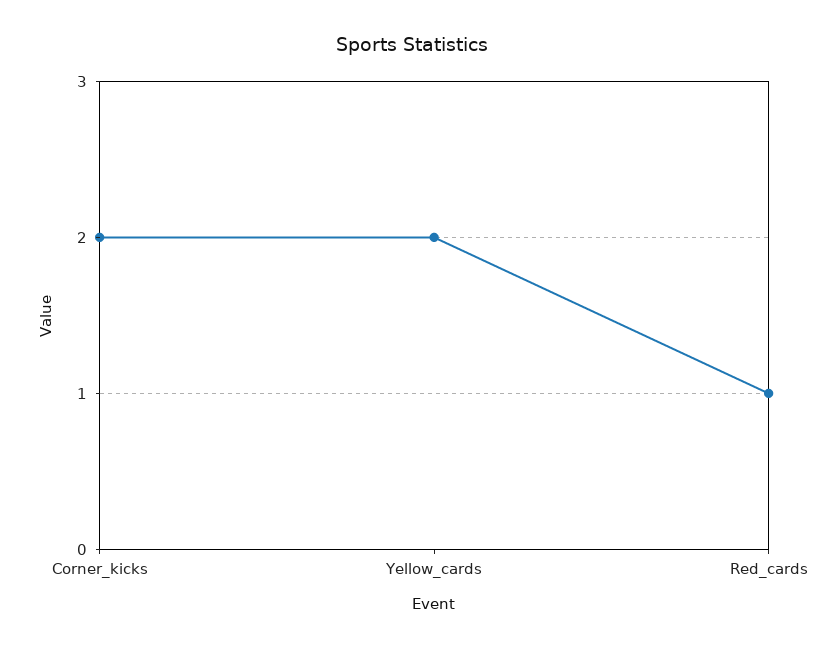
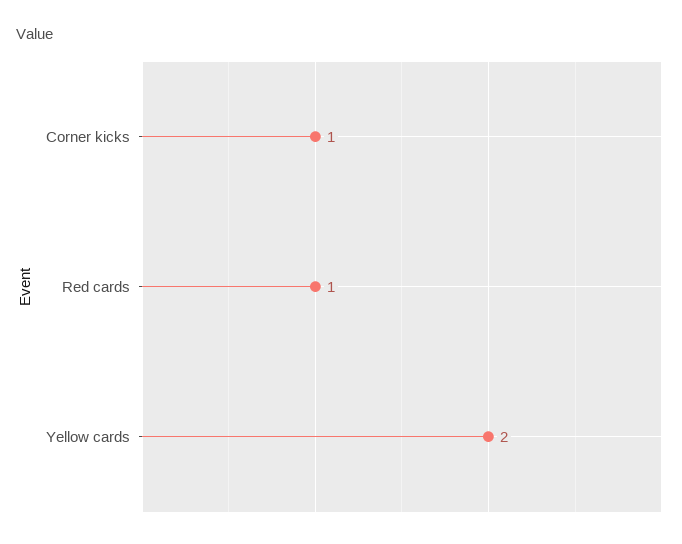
  {
-   "Corner_kicks": 2,
+   "Corner_kicks": 1,
    "Yellow_cards": 2,
    "Red_cards": 1
  }

